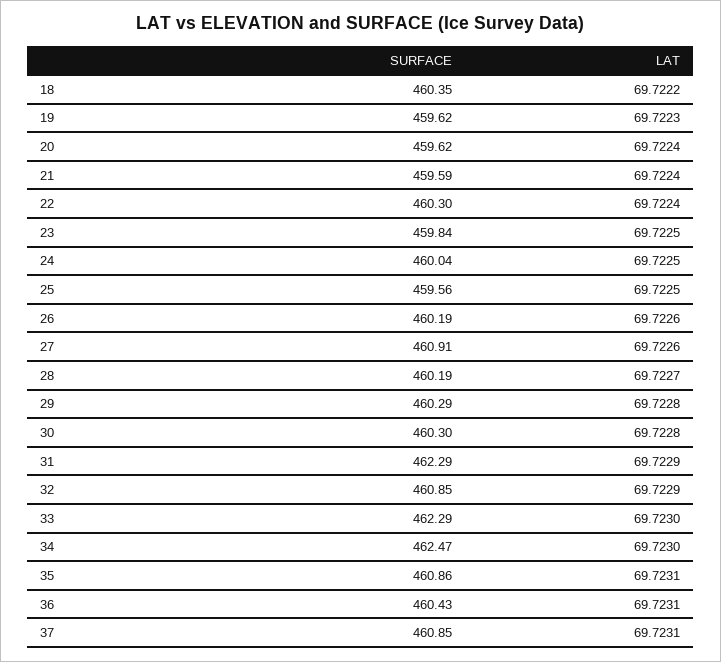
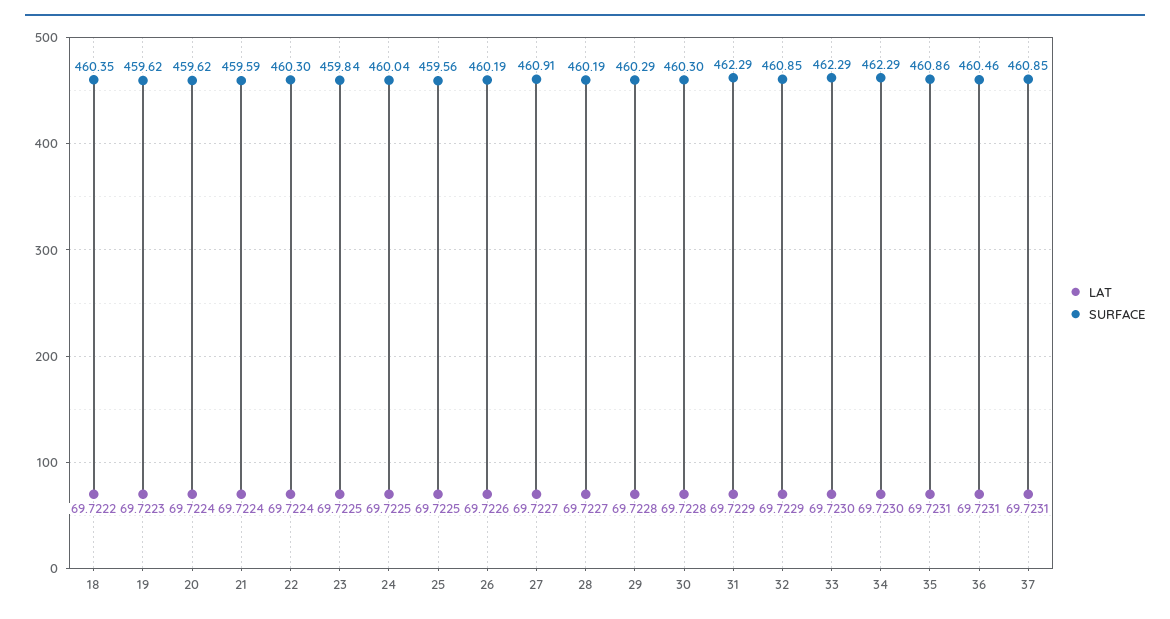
  {
    "SURFACE": {
      "18": 460.35,
      "19": 459.62,
      "20": 459.62,
      "21": 459.59,
      "22": 460.3,
      "23": 459.84,
      "24": 460.04,
      "25": 459.56,
      "26": 460.19,
      "27": 460.91,
      "28": 460.19,
      "29": 460.29,
      "30": 460.3,
      "31": 462.29,
      "32": 460.85,
      "33": 462.29,
-     "34": 462.47,
+     "34": 462.29,
      "35": 460.86,
-     "36": 460.43,
+     "36": 460.46,
      "37": 460.85
    },
    "LAT": {
      "18": 69.7222,
      "19": 69.7223,
      "20": 69.7224,
      "21": 69.7224,
      "22": 69.7224,
      "23": 69.7225,
      "24": 69.7225,
      "25": 69.7225,
      "26": 69.7226,
-     "27": 69.7226,
+     "27": 69.7227,
      "28": 69.7227,
      "29": 69.7228,
      "30": 69.7228,
      "31": 69.7229,
      "32": 69.7229,
      "33": 69.723,
      "34": 69.723,
      "35": 69.7231,
      "36": 69.7231,
      "37": 69.7231
    }
  }

